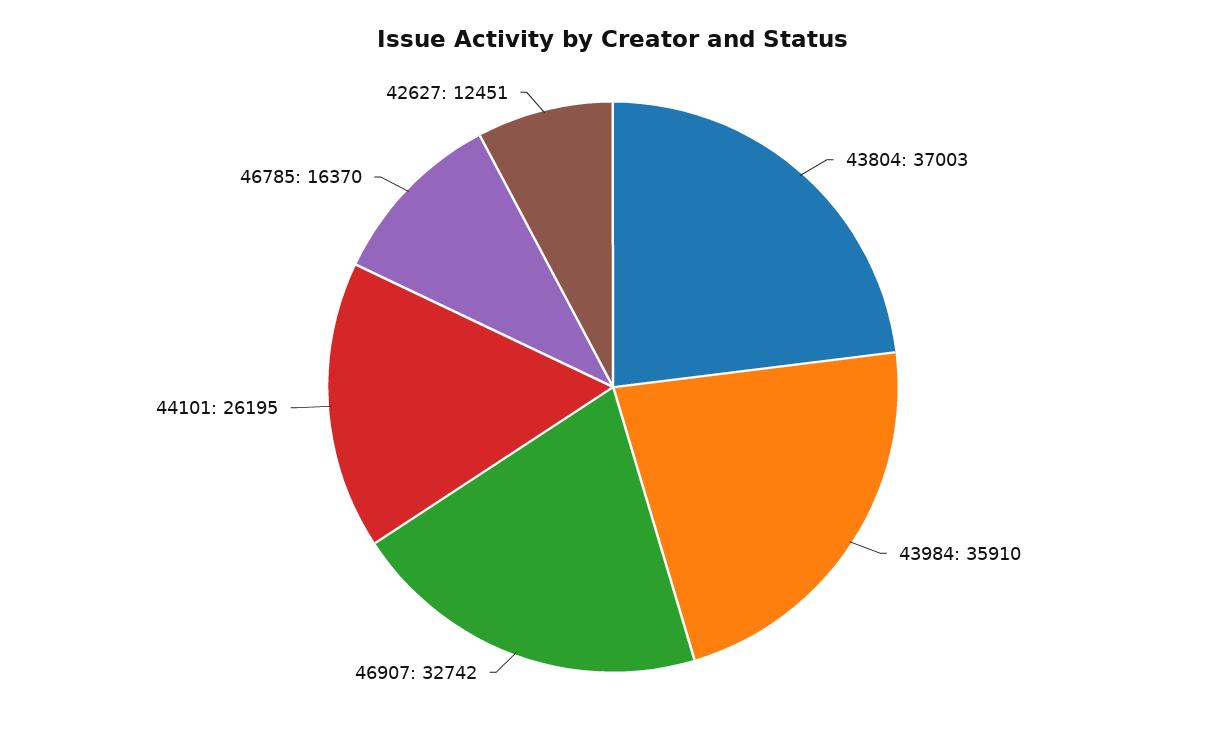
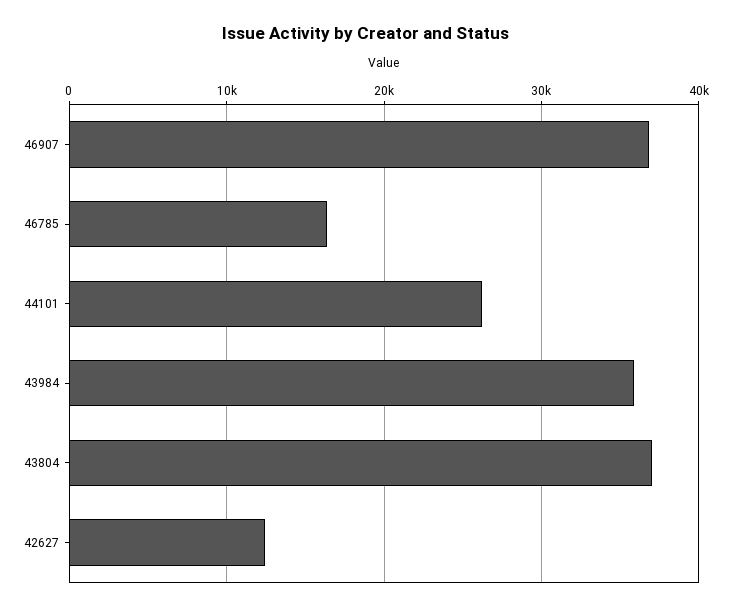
  {
    "43804": 37003,
    "43984": 35910,
-   "46907": 32742,
+   "46907": 37000,
    "44101": 26195,
    "46785": 16370,
    "42627": 12451
  }

